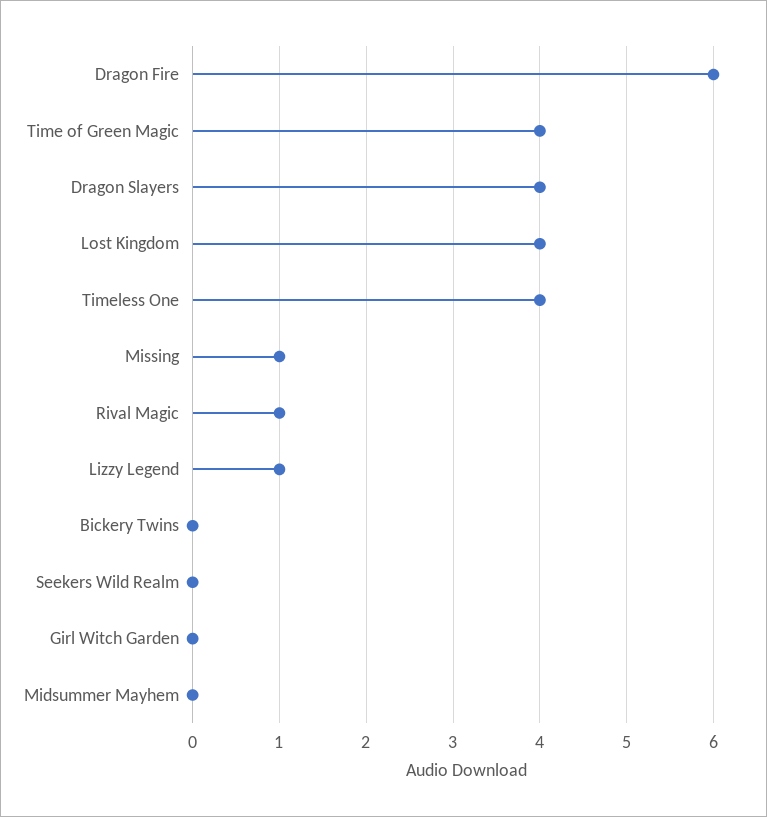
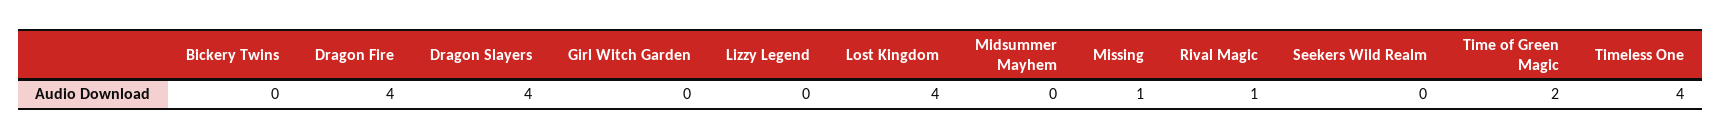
  {
-   "Dragon Fire": 6,
+   "Dragon Fire": 4,
-   "Time of Green Magic": 4,
+   "Time of Green Magic": 2,
    "Dragon Slayers": 4,
    "Lost Kingdom": 4,
    "Timeless One": 4,
    "Missing": 1,
    "Rival Magic": 1,
-   "Lizzy Legend": 1,
+   "Lizzy Legend": 0,
    "Bickery Twins": 0,
    "Seekers Wild Realm": 0,
    "Girl Witch Garden": 0,
    "Midsummer Mayhem": 0
  }

